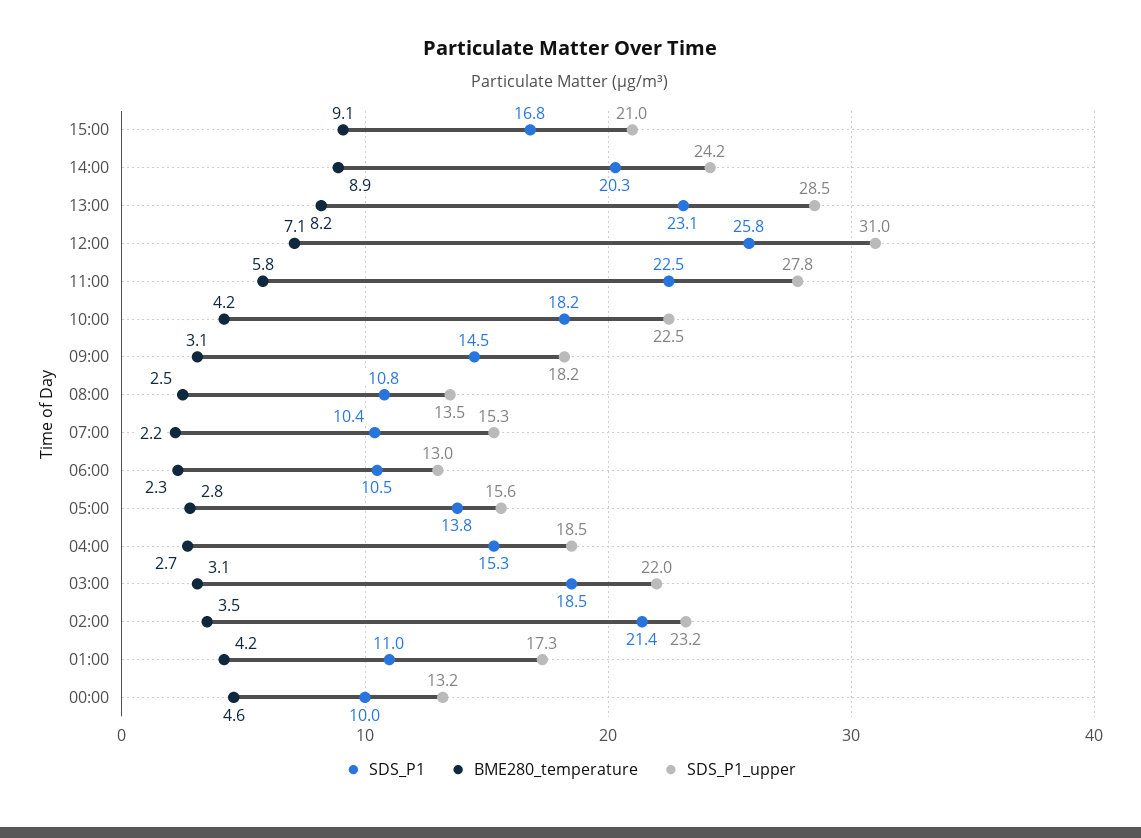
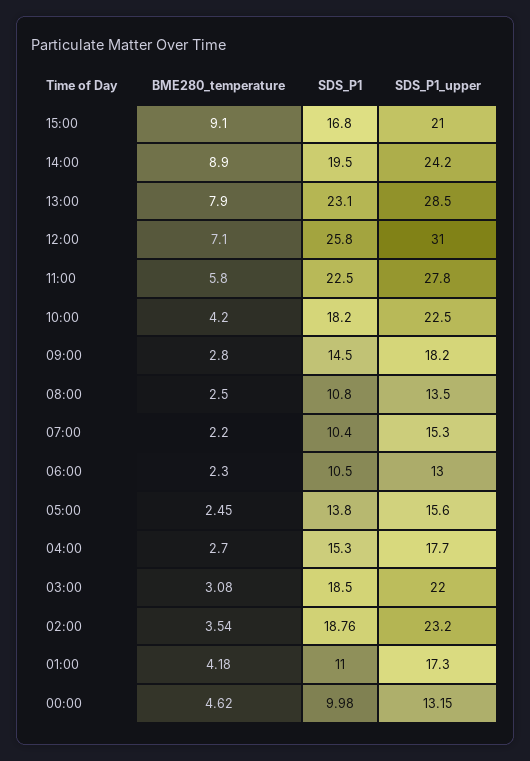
  {
    "SDS_P1": {
      "15:00": 16.8,
-     "14:00": 20.3,
+     "14:00": 19.5,
      "13:00": 23.1,
      "12:00": 25.8,
      "11:00": 22.5,
      "10:00": 18.2,
      "09:00": 14.5,
      "08:00": 10.8,
      "07:00": 10.4,
      "06:00": 10.5,
      "05:00": 13.8,
      "04:00": 15.3,
      "03:00": 18.5,
-     "02:00": 21.4,
+     "02:00": 18.76,
      "01:00": 11,
      "00:00": 9.98
    },
    "BME280_temperature": {
      "15:00": 9.1,
      "14:00": 8.9,
-     "13:00": 8.2,
+     "13:00": 7.9,
      "12:00": 7.1,
      "11:00": 5.8,
      "10:00": 4.2,
-     "09:00": 3.1,
+     "09:00": 2.8,
      "08:00": 2.5,
      "07:00": 2.2,
      "06:00": 2.3,
-     "05:00": 2.8,
+     "05:00": 2.45,
      "04:00": 2.7,
      "03:00": 3.08,
      "02:00": 3.54,
      "01:00": 4.18,
      "00:00": 4.62
    },
    "SDS_P1_upper": {
      "15:00": 21,
      "14:00": 24.2,
      "13:00": 28.5,
      "12:00": 31,
      "11:00": 27.8,
      "10:00": 22.5,
      "09:00": 18.2,
      "08:00": 13.5,
      "07:00": 15.3,
      "06:00": 13,
      "05:00": 15.6,
-     "04:00": 18.5,
+     "04:00": 17.7,
      "03:00": 22,
      "02:00": 23.2,
      "01:00": 17.3,
      "00:00": 13.15
    }
  }

